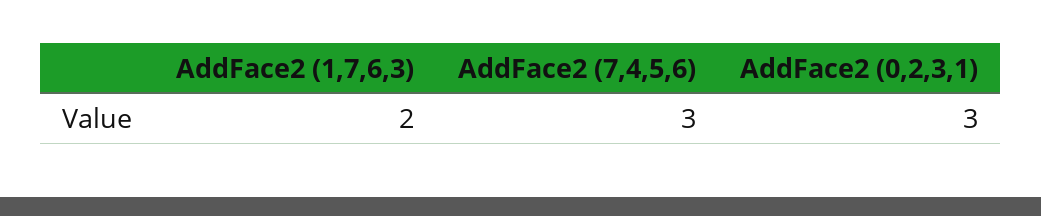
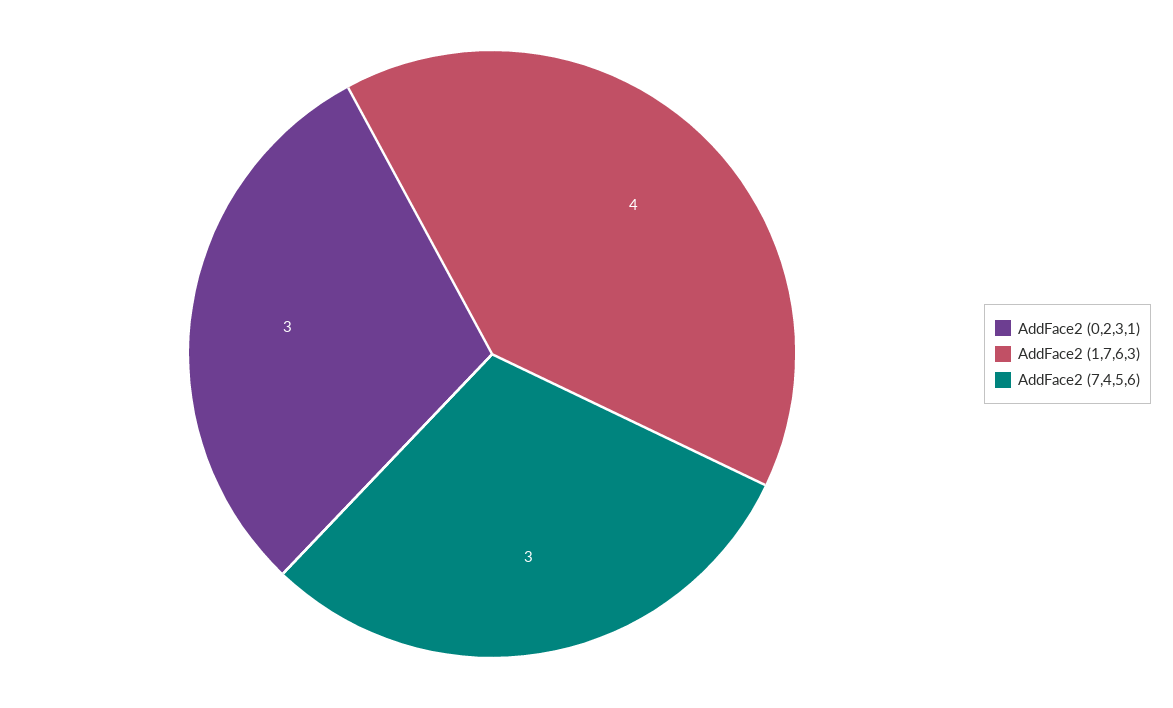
  {
-   "AddFace2 (1,7,6,3)": 2,
+   "AddFace2 (1,7,6,3)": 4,
    "AddFace2 (7,4,5,6)": 3,
    "AddFace2 (0,2,3,1)": 3
  }

